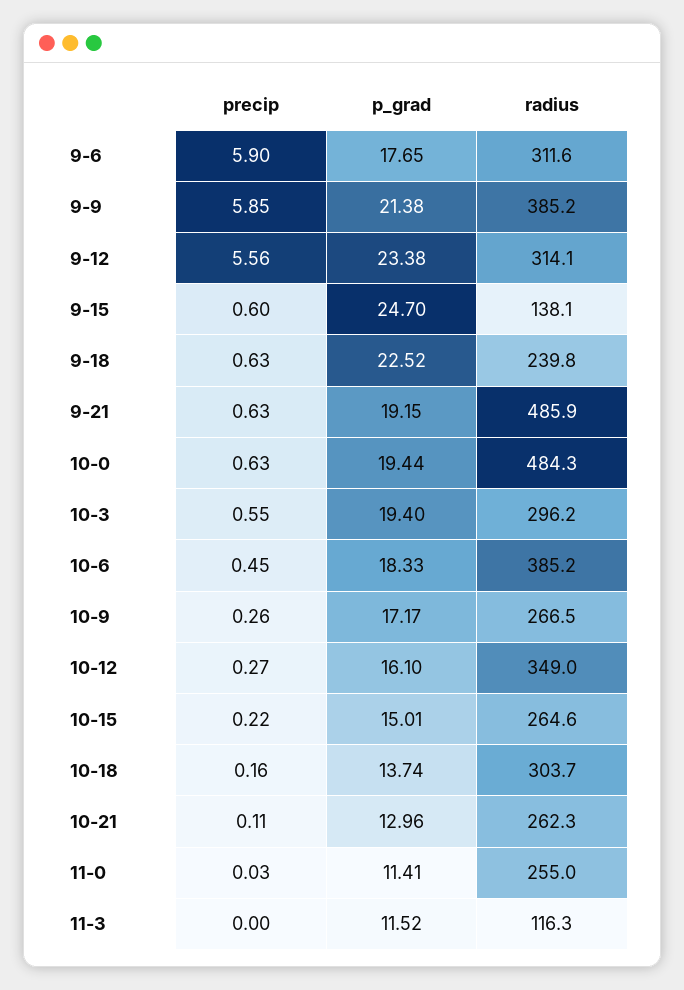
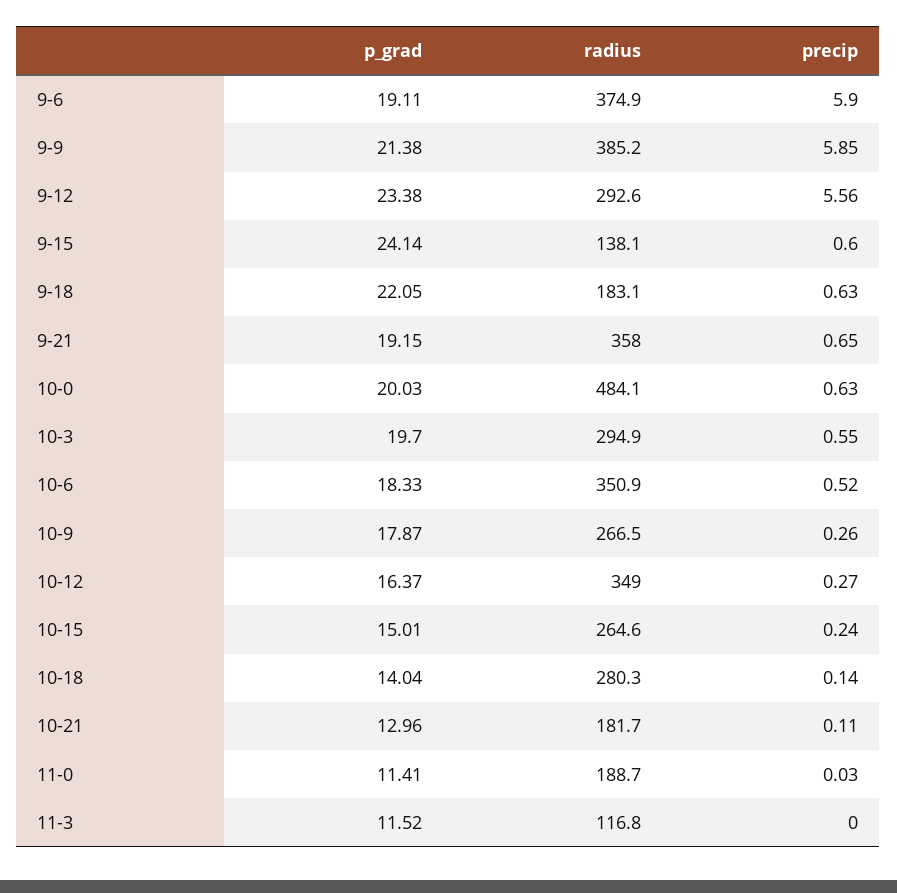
  {
    "precip": {
      "9-6": 5.9,
      "9-9": 5.85,
      "9-12": 5.56,
      "9-15": 0.6,
      "9-18": 0.63,
-     "9-21": 0.63,
+     "9-21": 0.65,
      "10-0": 0.63,
      "10-3": 0.55,
-     "10-6": 0.45,
+     "10-6": 0.52,
      "10-9": 0.26,
      "10-12": 0.27,
-     "10-15": 0.22,
+     "10-15": 0.24,
-     "10-18": 0.16,
+     "10-18": 0.14,
      "10-21": 0.11,
      "11-0": 0.03,
      "11-3": 0
    },
    "p_grad": {
-     "9-6": 17.65,
+     "9-6": 19.11,
      "9-9": 21.38,
      "9-12": 23.38,
-     "9-15": 24.7,
+     "9-15": 24.14,
-     "9-18": 22.52,
+     "9-18": 22.05,
      "9-21": 19.15,
-     "10-0": 19.44,
+     "10-0": 20.03,
-     "10-3": 19.4,
+     "10-3": 19.7,
      "10-6": 18.33,
-     "10-9": 17.17,
+     "10-9": 17.87,
-     "10-12": 16.1,
+     "10-12": 16.37,
      "10-15": 15.01,
-     "10-18": 13.74,
+     "10-18": 14.04,
      "10-21": 12.96,
      "11-0": 11.41,
      "11-3": 11.52
    },
    "radius": {
-     "9-6": 311.6,
+     "9-6": 374.9,
      "9-9": 385.2,
-     "9-12": 314.1,
+     "9-12": 292.6,
      "9-15": 138.1,
-     "9-18": 239.8,
+     "9-18": 183.1,
-     "9-21": 485.9,
+     "9-21": 358,
-     "10-0": 484.3,
+     "10-0": 484.1,
-     "10-3": 296.2,
+     "10-3": 294.9,
-     "10-6": 385.2,
+     "10-6": 350.9,
      "10-9": 266.5,
      "10-12": 349,
      "10-15": 264.6,
-     "10-18": 303.7,
+     "10-18": 280.3,
-     "10-21": 262.3,
+     "10-21": 181.7,
-     "11-0": 255,
+     "11-0": 188.7,
-     "11-3": 116.3
+     "11-3": 116.8
    }
  }

